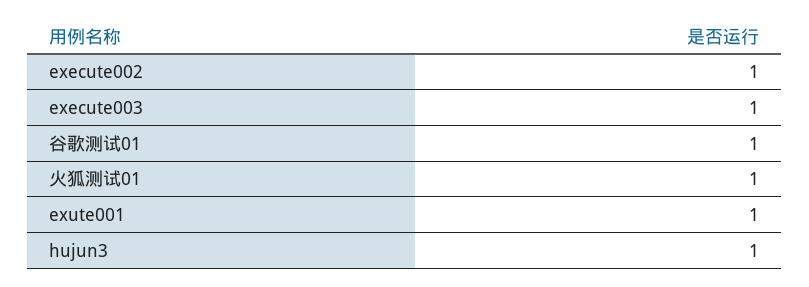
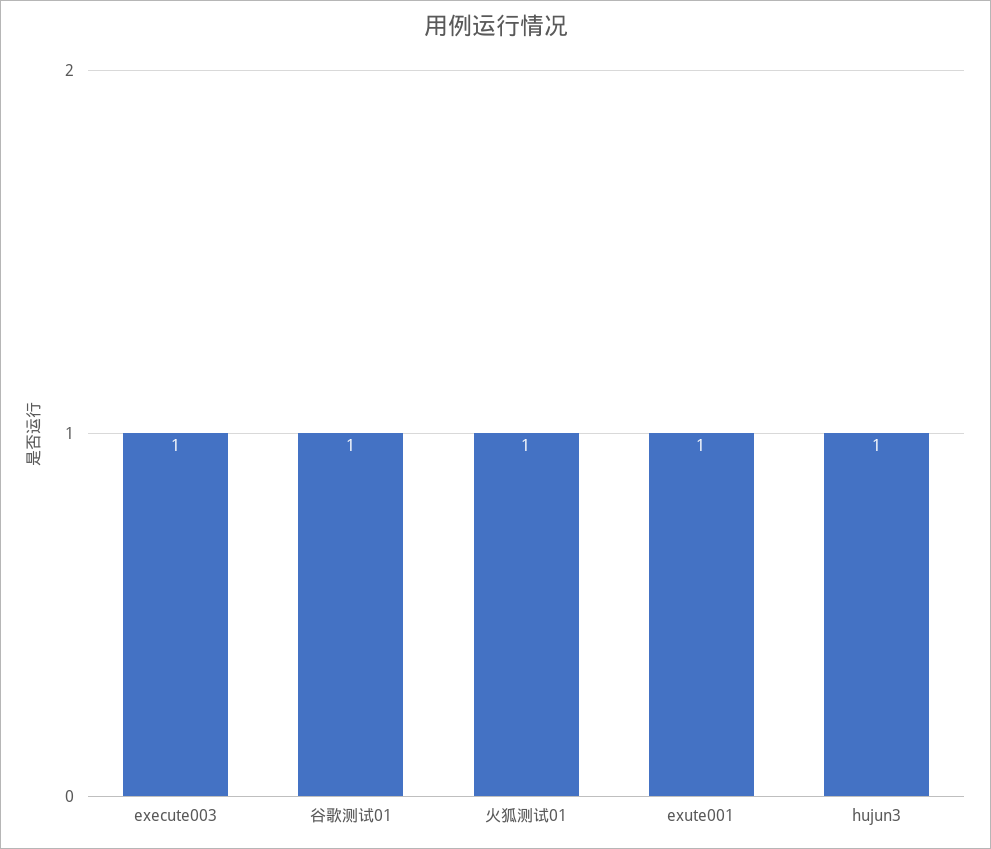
  {
-   "execute002": 1,
    "execute003": 1,
    "谷歌测试01": 1,
    "火狐测试01": 1,
    "exute001": 1,
    "hujun3": 1
  }

